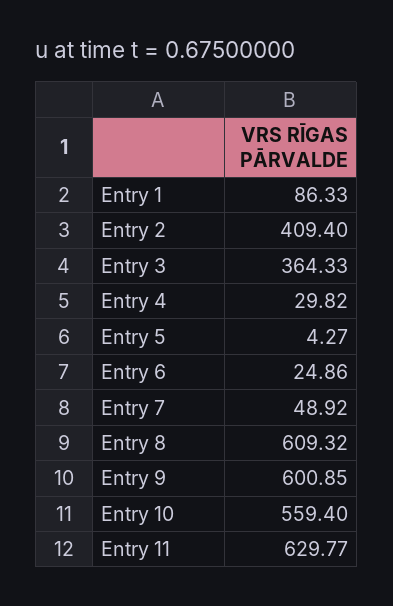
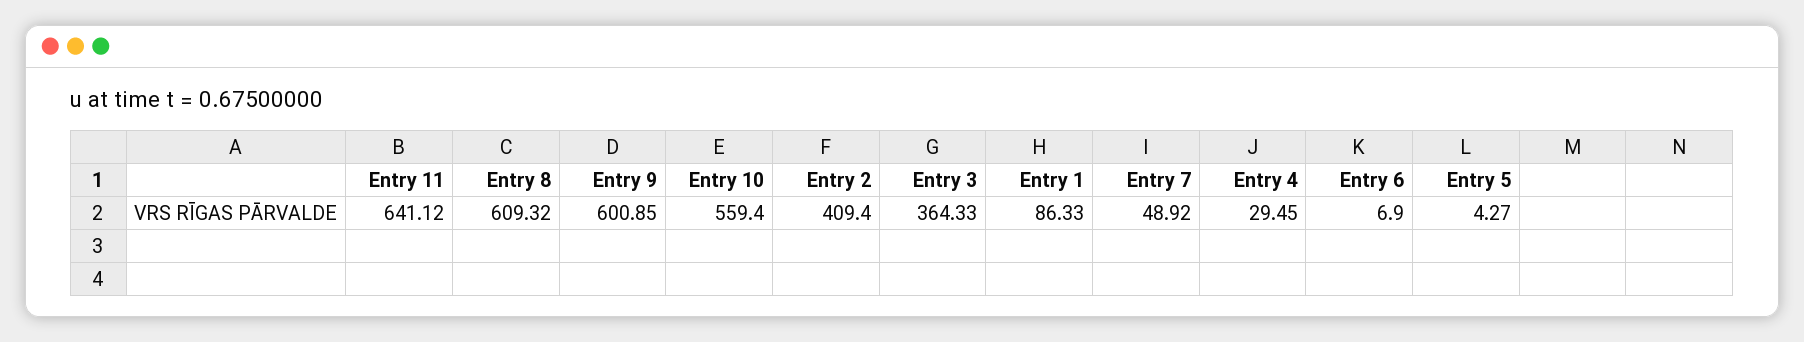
  {
    "Entry 1": 86.33,
    "Entry 2": 409.4,
    "Entry 3": 364.33,
-   "Entry 4": 29.82,
+   "Entry 4": 29.45,
    "Entry 5": 4.27,
-   "Entry 6": 24.86,
+   "Entry 6": 6.9,
    "Entry 7": 48.92,
    "Entry 8": 609.32,
    "Entry 9": 600.85,
    "Entry 10": 559.4,
-   "Entry 11": 629.77
+   "Entry 11": 641.12
  }

